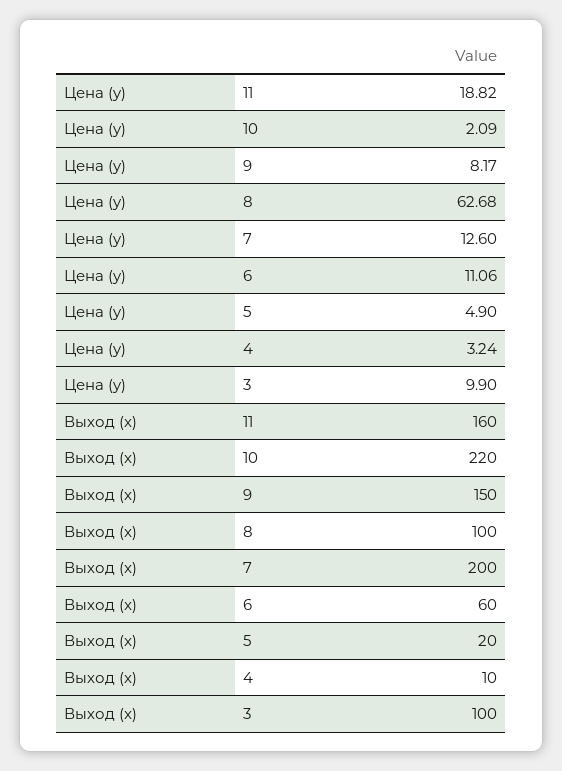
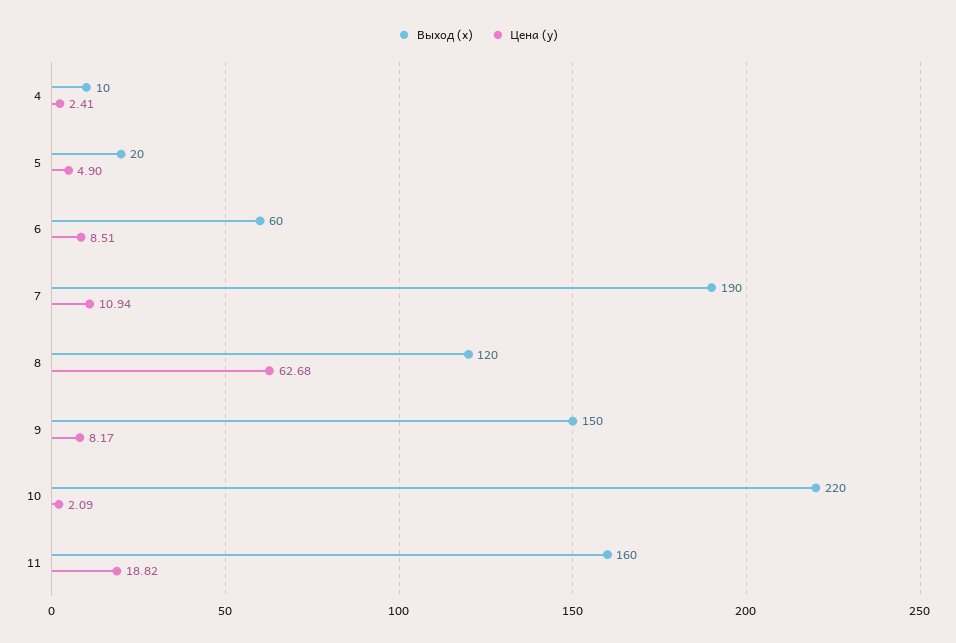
  {
    "Цена (y)": {
      "11": 18.82,
      "10": 2.09,
      "9": 8.17,
      "8": 62.68,
-     "7": 12.6,
+     "7": 10.94,
-     "6": 11.06,
+     "6": 8.51,
      "5": 4.9,
-     "4": 3.24,
+     "4": 2.41
-     "3": 9.9
    },
    "Выход (x)": {
      "11": 160,
      "10": 220,
      "9": 150,
-     "8": 100,
+     "8": 120,
-     "7": 200,
+     "7": 190,
      "6": 60,
      "5": 20,
-     "4": 10,
+     "4": 10
-     "3": 100
    }
  }

